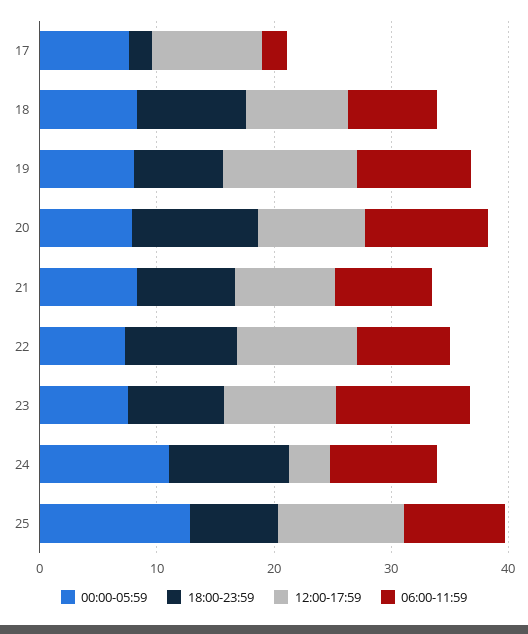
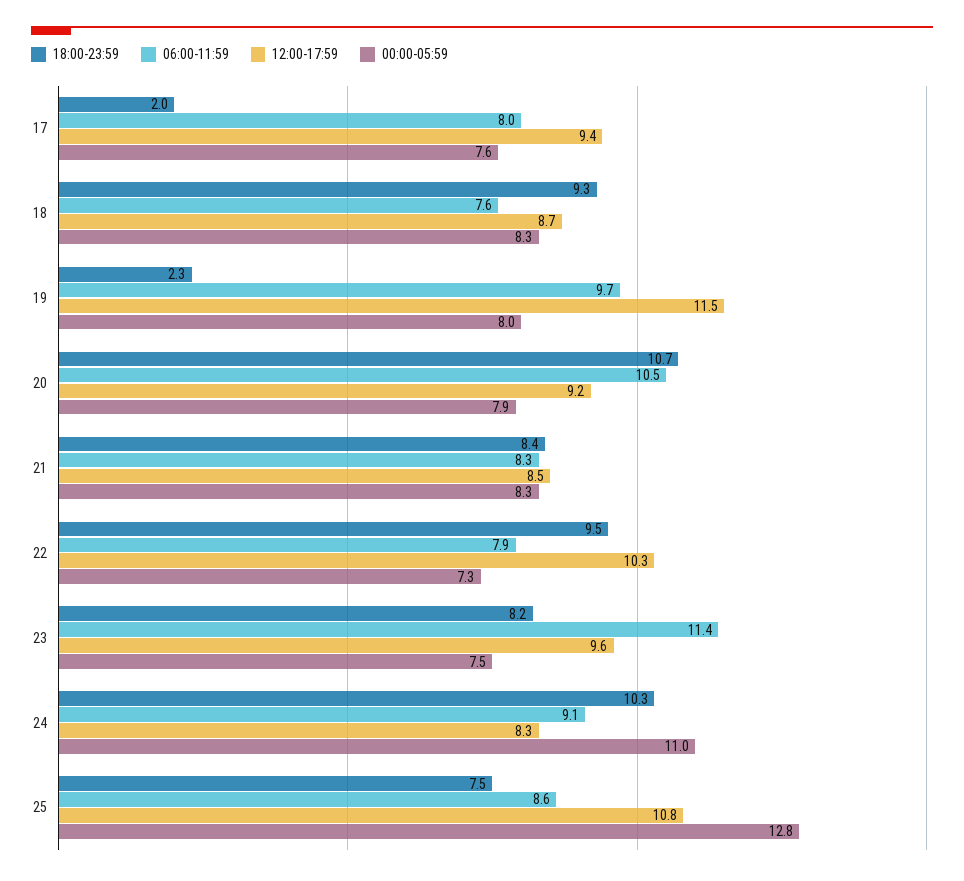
  {
    "00:00-05:59": {
      "17": 7.6,
      "18": 8.3,
      "19": 8,
      "20": 7.9,
      "21": 8.3,
      "22": 7.3,
      "23": 7.5,
      "24": 11,
      "25": 12.8
    },
    "18:00-23:59": {
      "17": 2,
      "18": 9.3,
-     "19": 8,
+     "19": 2.3,
      "20": 10.7,
      "21": 8.4,
      "22": 9.5,
      "23": 8.2,
      "24": 10.3,
      "25": 7.5
    },
    "12:00-17:59": {
      "17": 9.4,
      "18": 8.7,
      "19": 11.5,
      "20": 9.2,
      "21": 8.5,
      "22": 10.3,
      "23": 9.6,
-     "24": 4,
+     "24": 8.3,
      "25": 10.8
    },
    "06:00-11:59": {
-     "17": 2,
+     "17": 8,
      "18": 7.6,
      "19": 9.7,
      "20": 10.5,
      "21": 8.3,
      "22": 7.9,
      "23": 11.4,
      "24": 9.1,
      "25": 8.6
    }
  }

